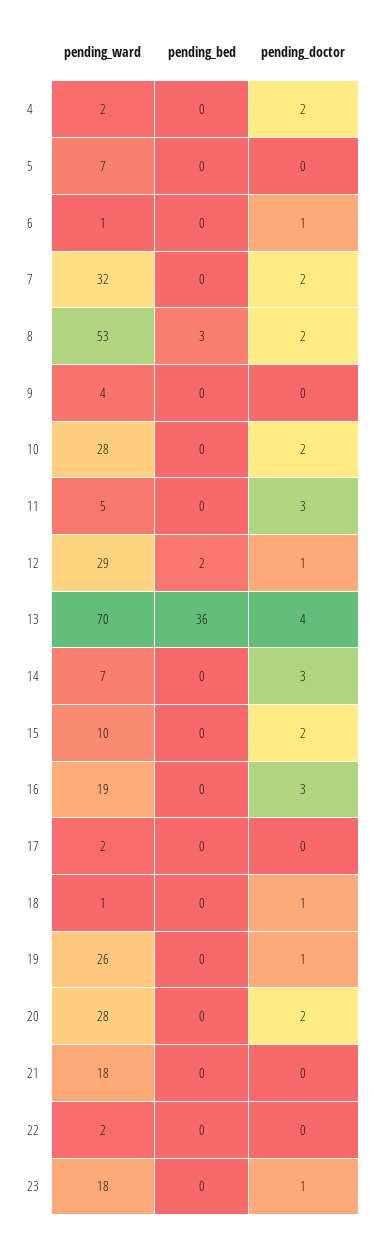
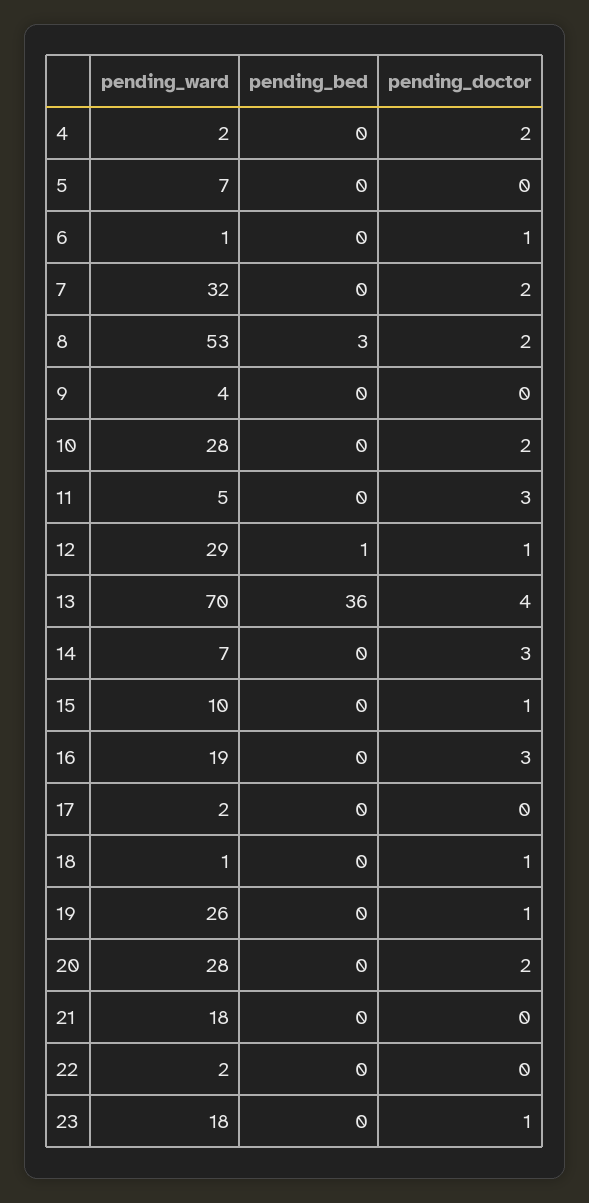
  {
    "pending_ward": {
      "4": 2,
      "5": 7,
      "6": 1,
      "7": 32,
      "8": 53,
      "9": 4,
      "10": 28,
      "11": 5,
      "12": 29,
      "13": 70,
      "14": 7,
      "15": 10,
      "16": 19,
      "17": 2,
      "18": 1,
      "19": 26,
      "20": 28,
      "21": 18,
      "22": 2,
      "23": 18
    },
    "pending_bed": {
      "4": 0,
      "5": 0,
      "6": 0,
      "7": 0,
      "8": 3,
      "9": 0,
      "10": 0,
      "11": 0,
-     "12": 2,
+     "12": 1,
      "13": 36,
      "14": 0,
      "15": 0,
      "16": 0,
      "17": 0,
      "18": 0,
      "19": 0,
      "20": 0,
      "21": 0,
      "22": 0,
      "23": 0
    },
    "pending_doctor": {
      "4": 2,
      "5": 0,
      "6": 1,
      "7": 2,
      "8": 2,
      "9": 0,
      "10": 2,
      "11": 3,
      "12": 1,
      "13": 4,
      "14": 3,
-     "15": 2,
+     "15": 1,
      "16": 3,
      "17": 0,
      "18": 1,
      "19": 1,
      "20": 2,
      "21": 0,
      "22": 0,
      "23": 1
    }
  }

